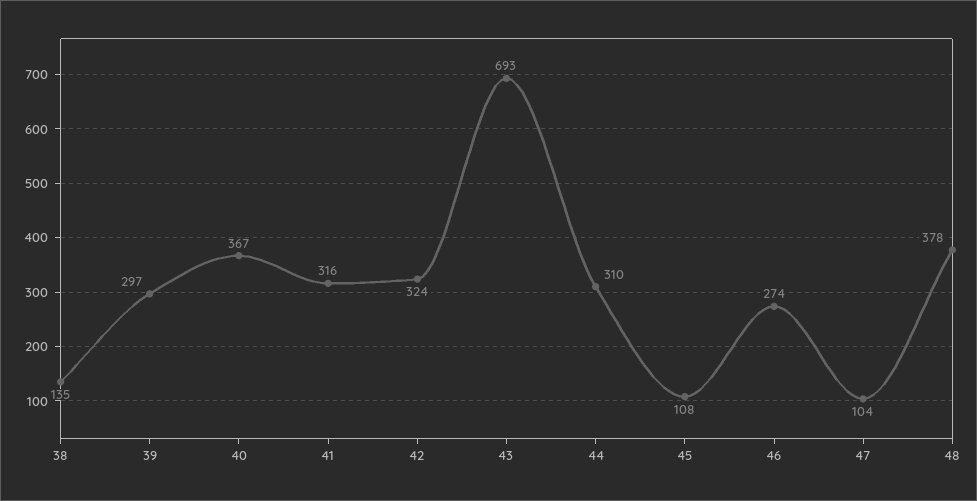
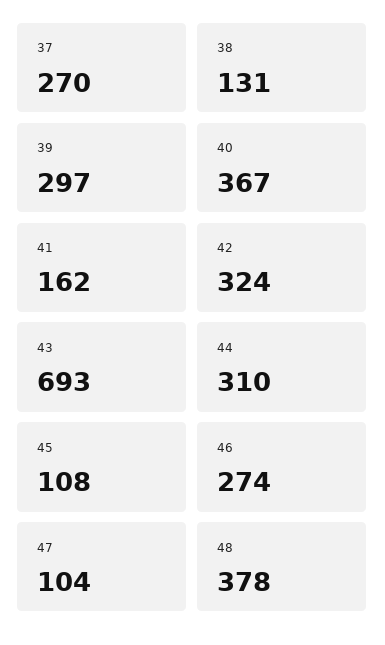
  {
-   "38": 135,
+   "38": 131,
    "39": 297,
    "40": 367,
-   "41": 316,
+   "41": 162,
    "42": 324,
    "43": 693,
    "44": 310,
    "45": 108,
    "46": 274,
    "47": 104,
-   "48": 378
+   "48": 378,
+   "37": 270
  }

